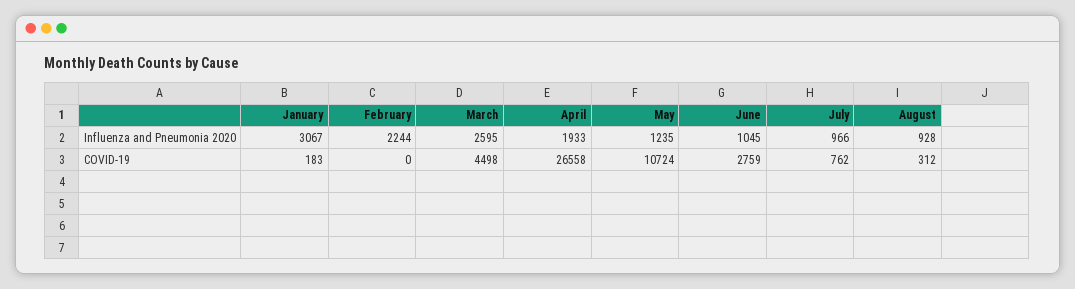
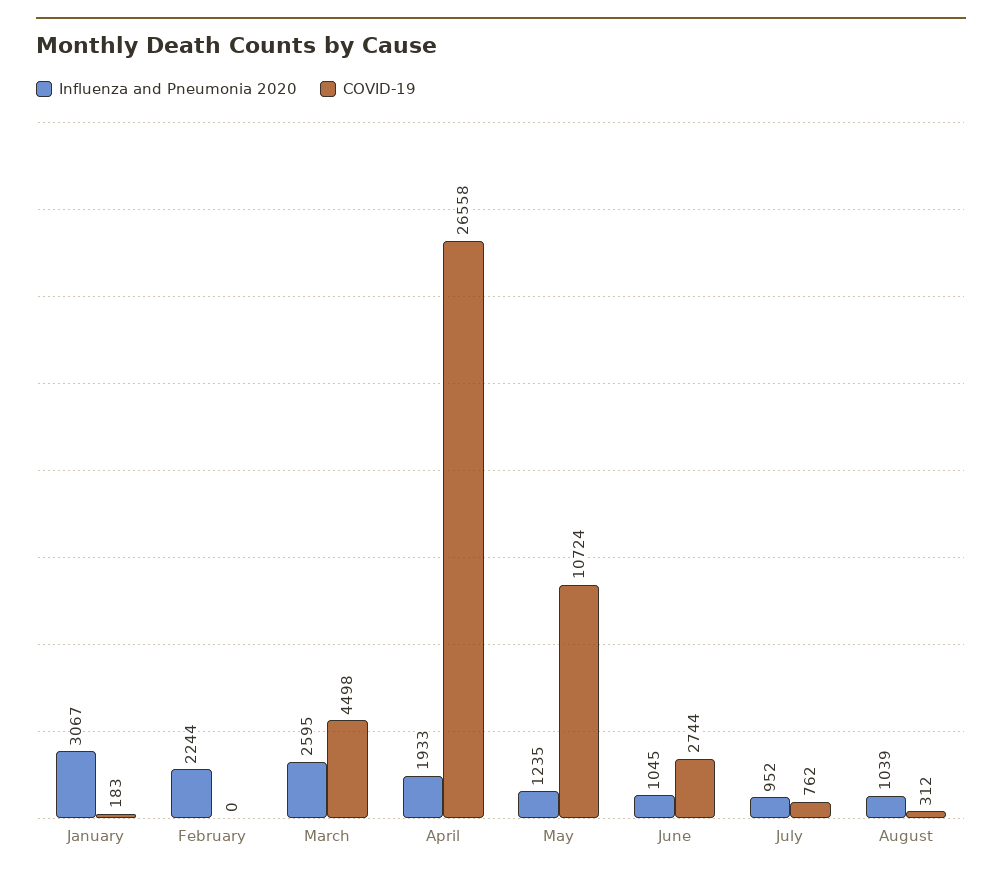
  {
    "Influenza and Pneumonia 2020": {
      "January": 3067,
      "February": 2244,
      "March": 2595,
      "April": 1933,
      "May": 1235,
      "June": 1045,
-     "July": 966,
+     "July": 952,
-     "August": 928
+     "August": 1039
    },
    "COVID-19": {
      "January": 183,
      "February": 0,
      "March": 4498,
      "April": 26558,
      "May": 10724,
-     "June": 2759,
+     "June": 2744,
      "July": 762,
      "August": 312
    }
  }

